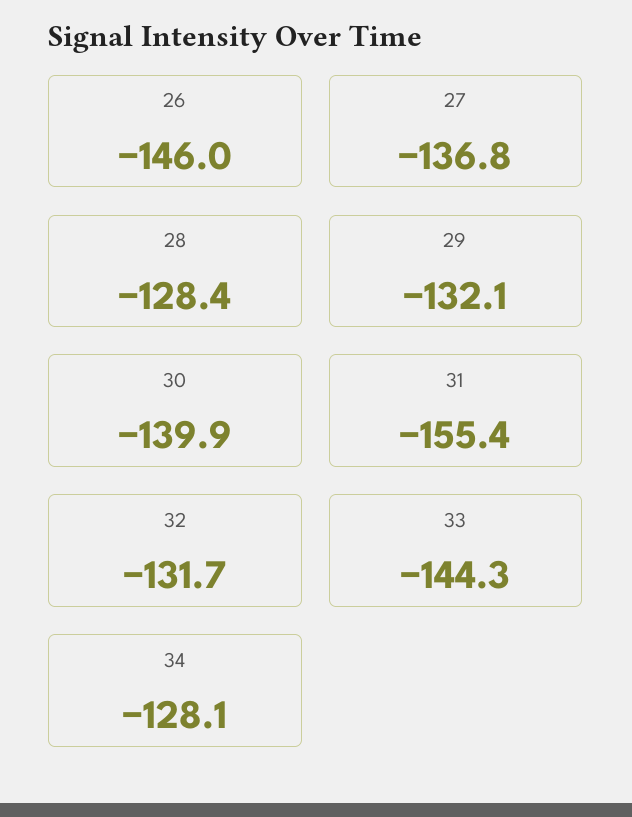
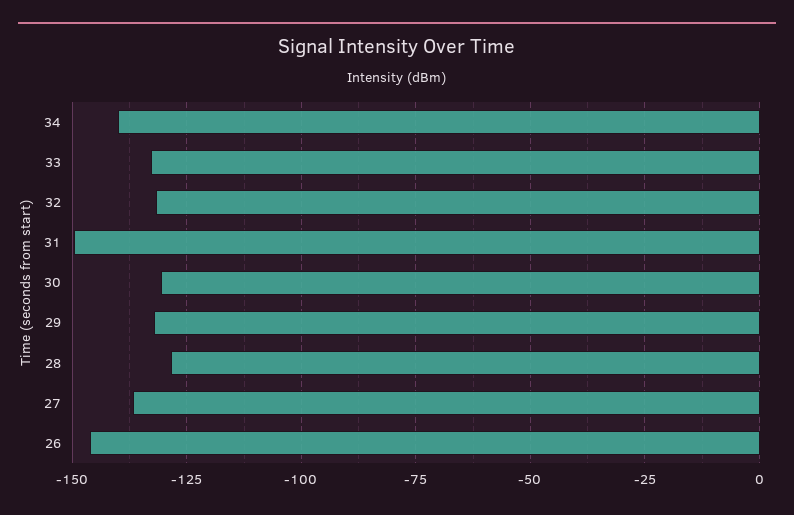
  {
    "26": -146,
    "27": -136.8,
    "28": -128.4,
    "29": -132.1,
-   "30": -139.9,
+   "30": -130,
-   "31": -155.4,
+   "31": -150,
    "32": -131.7,
-   "33": -144.3,
+   "33": -132.5,
-   "34": -128.1
+   "34": -140
  }

